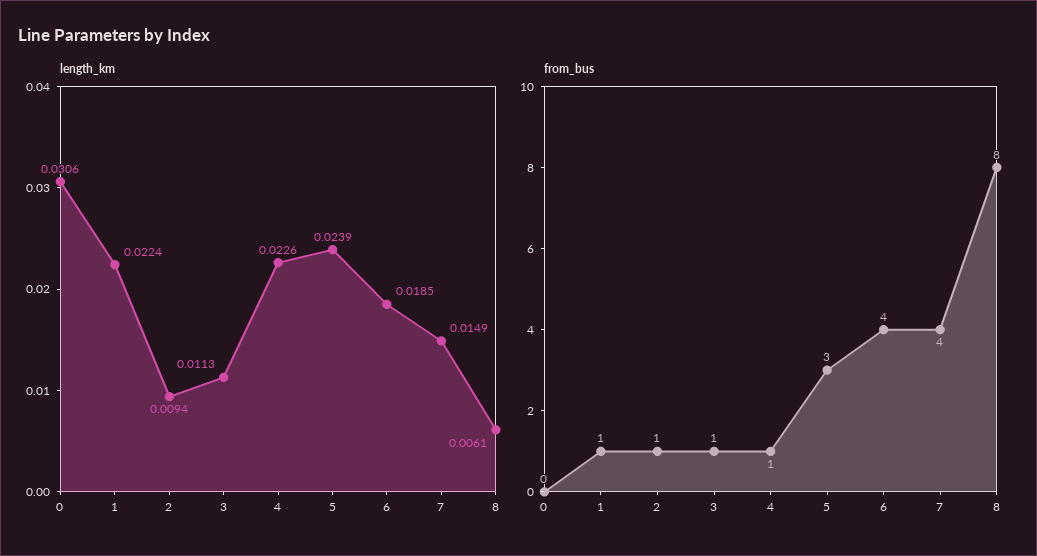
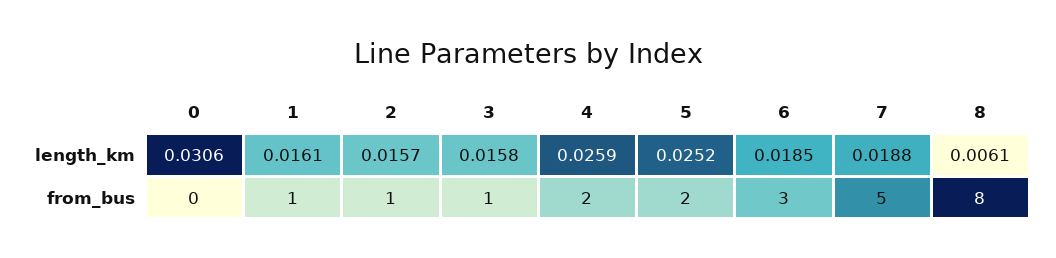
  {
    "length_km": {
      "0": 0.0306,
-     "1": 0.0224,
+     "1": 0.0161,
-     "2": 0.0094,
+     "2": 0.0157,
-     "3": 0.0113,
+     "3": 0.0158,
-     "4": 0.0226,
+     "4": 0.0259,
-     "5": 0.0239,
+     "5": 0.0252,
      "6": 0.0185,
-     "7": 0.0149,
+     "7": 0.0188,
      "8": 0.0061
    },
    "from_bus": {
      "0": 0,
      "1": 1,
      "2": 1,
      "3": 1,
-     "4": 1,
+     "4": 2,
-     "5": 3,
+     "5": 2,
-     "6": 4,
+     "6": 3,
-     "7": 4,
+     "7": 5,
      "8": 8
    }
  }

